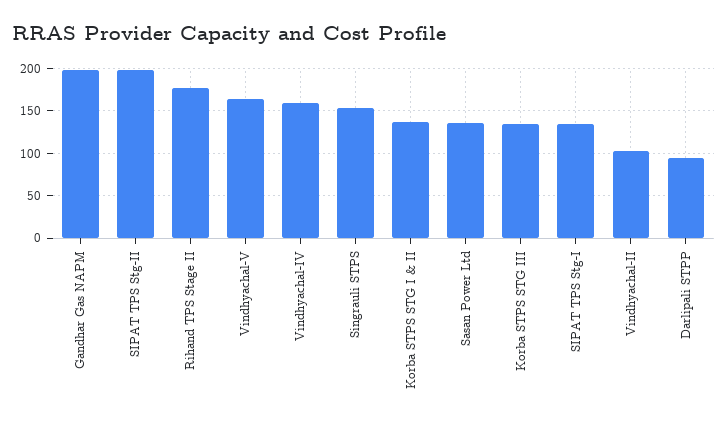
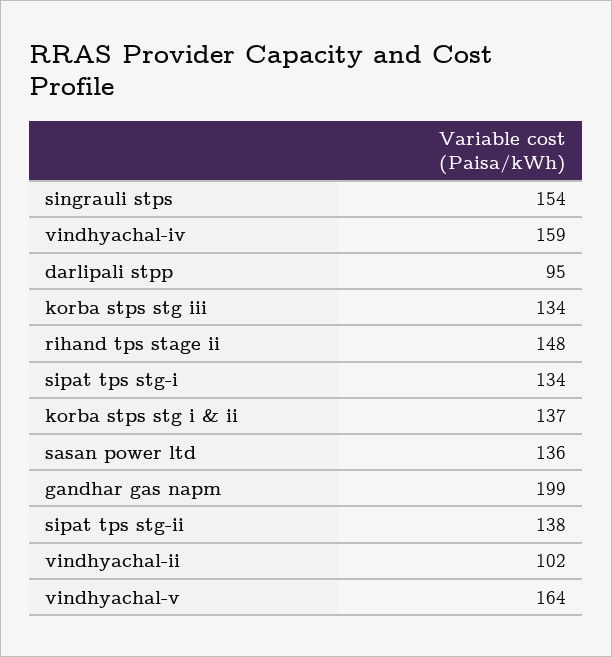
  {
    "Gandhar Gas NAPM": 199,
-   "SIPAT TPS Stg-II": 200,
+   "SIPAT TPS Stg-II": 138,
-   "Rihand TPS Stage II": 180,
+   "Rihand TPS Stage II": 148,
    "Vindhyachal-V": 164,
    "Vindhyachal-IV": 159,
    "Singrauli STPS": 154,
    "Korba STPS STG I & II": 137,
    "Sasan Power Ltd": 136,
    "Korba STPS STG III": 134,
    "SIPAT TPS Stg-I": 134,
    "Vindhyachal-II": 102,
    "Darlipali STPP": 95
  }

